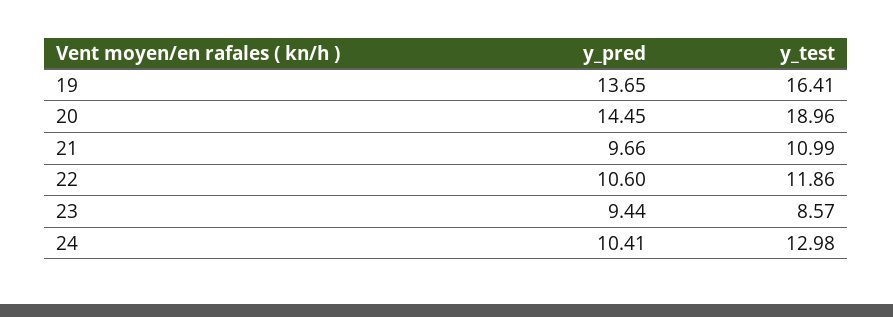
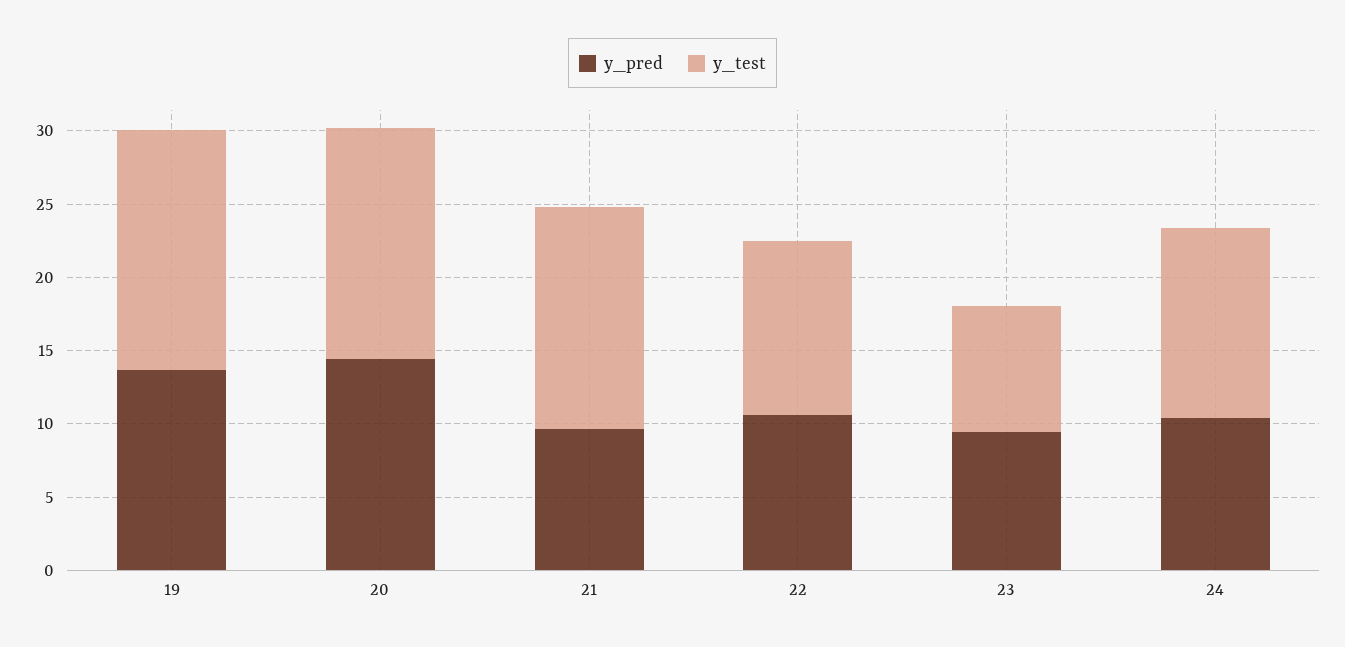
  {
    "y_pred": {
      "19": 13.65,
      "20": 14.45,
      "21": 9.66,
      "22": 10.6,
      "23": 9.44,
      "24": 10.41
    },
    "y_test": {
      "19": 16.41,
-     "20": 18.96,
+     "20": 16,
-     "21": 10.99,
+     "21": 15,
      "22": 11.86,
      "23": 8.57,
      "24": 12.98
    }
  }

